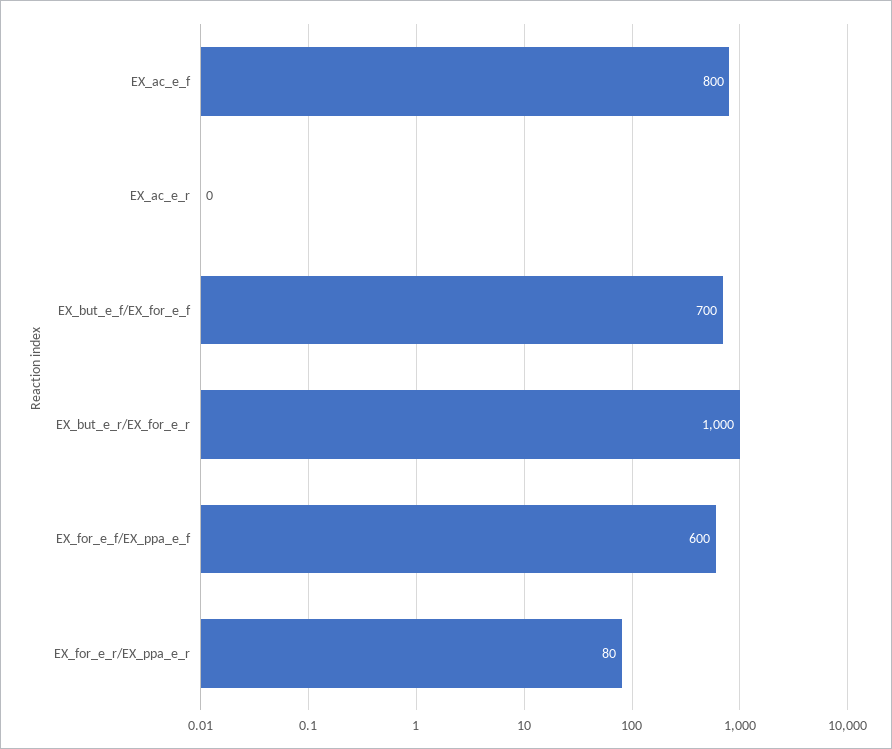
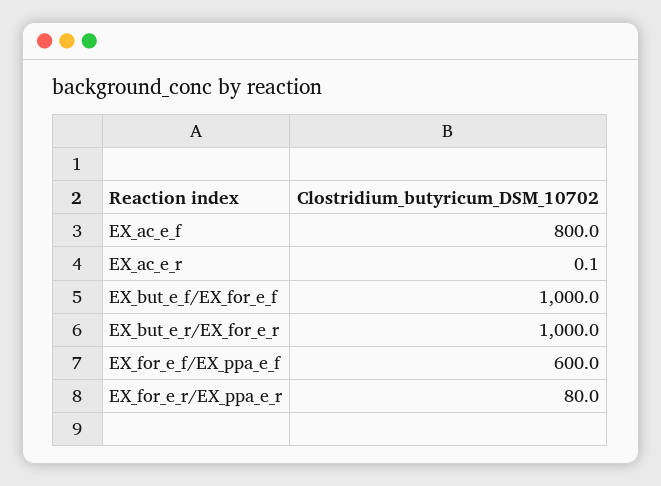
  {
    "EX_ac_e_f": 800,
    "EX_ac_e_r": 0.1,
-   "EX_but_e_f/EX_for_e_f": 700,
+   "EX_but_e_f/EX_for_e_f": 1000,
    "EX_but_e_r/EX_for_e_r": 1000,
    "EX_for_e_f/EX_ppa_e_f": 600,
    "EX_for_e_r/EX_ppa_e_r": 80
  }

